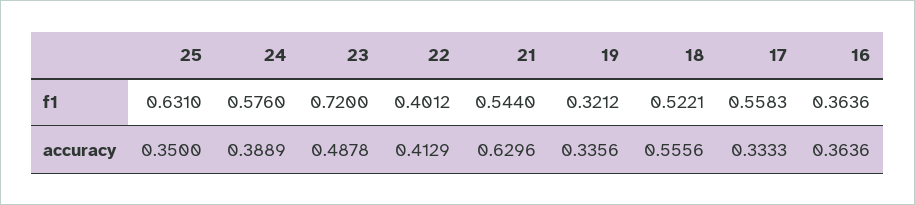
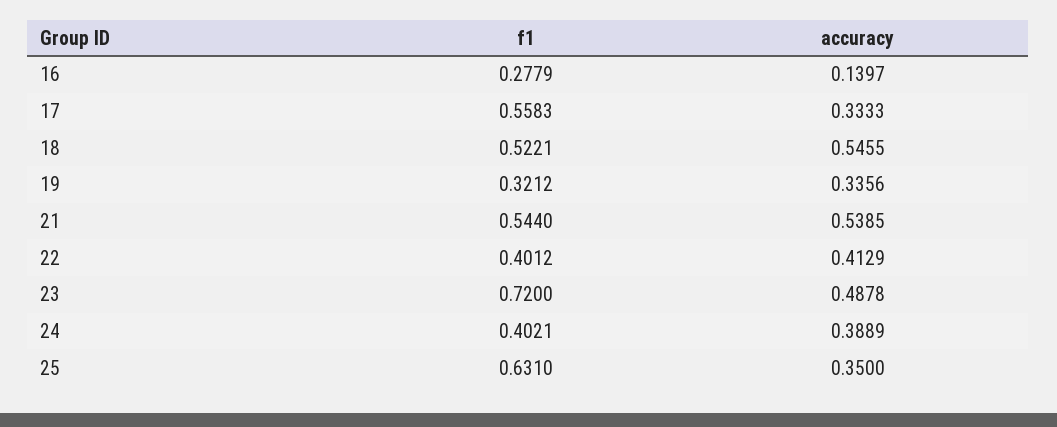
  {
    "25": {
      "f1": 0.631,
      "accuracy": 0.35
    },
    "24": {
-     "f1": 0.576,
+     "f1": 0.4021,
      "accuracy": 0.3889
    },
    "23": {
      "f1": 0.72,
      "accuracy": 0.4878
    },
    "22": {
      "f1": 0.4012,
      "accuracy": 0.4129
    },
    "21": {
      "f1": 0.544,
-     "accuracy": 0.6296
+     "accuracy": 0.5385
    },
    "19": {
      "f1": 0.3212,
      "accuracy": 0.3356
    },
    "18": {
      "f1": 0.5221,
-     "accuracy": 0.5556
+     "accuracy": 0.5455
    },
    "17": {
      "f1": 0.5583,
      "accuracy": 0.3333
    },
    "16": {
-     "f1": 0.3636,
+     "f1": 0.2779,
-     "accuracy": 0.3636
+     "accuracy": 0.1397
    }
  }

